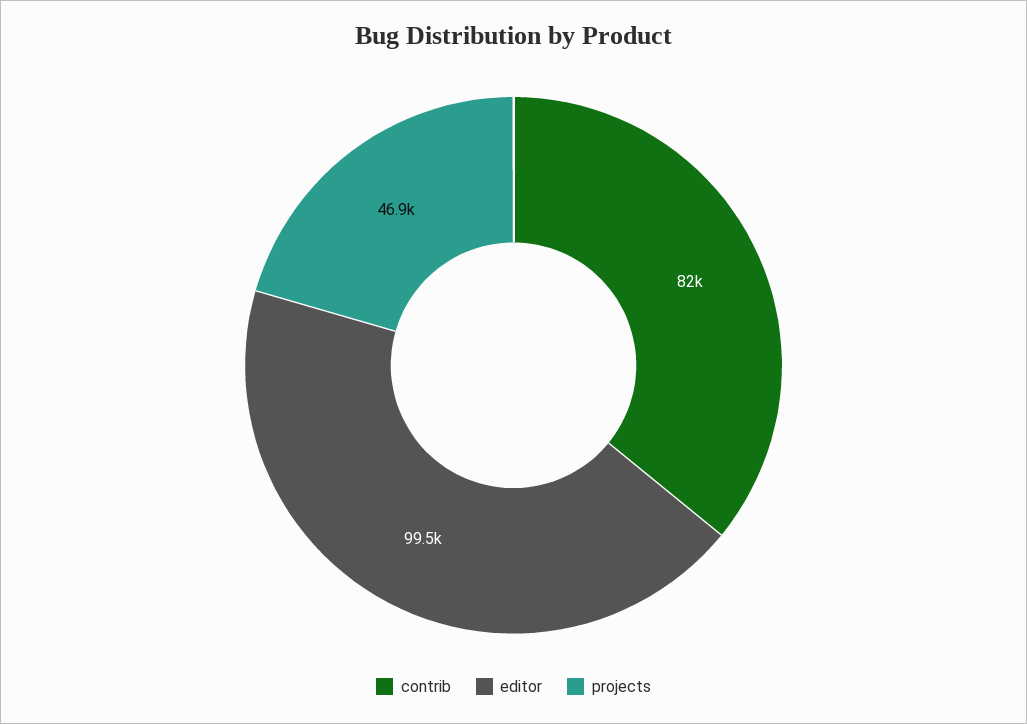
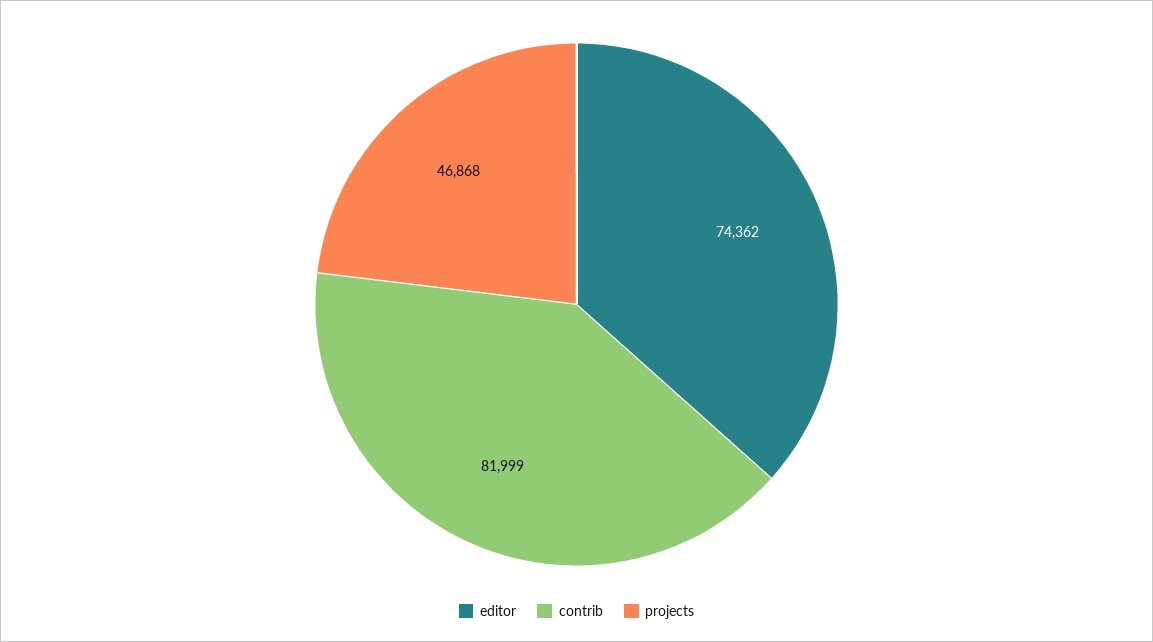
  {
    "contrib": 81999,
-   "editor": 99500,
+   "editor": 74362,
    "projects": 46868
  }

